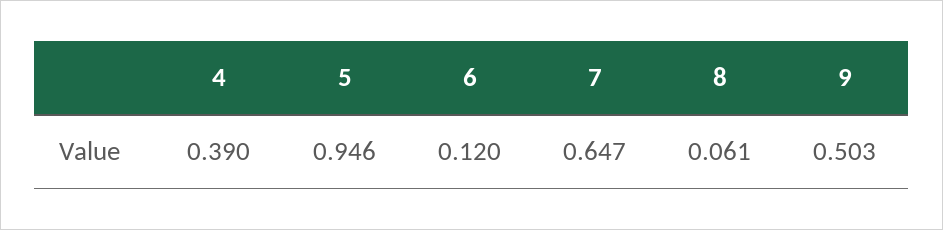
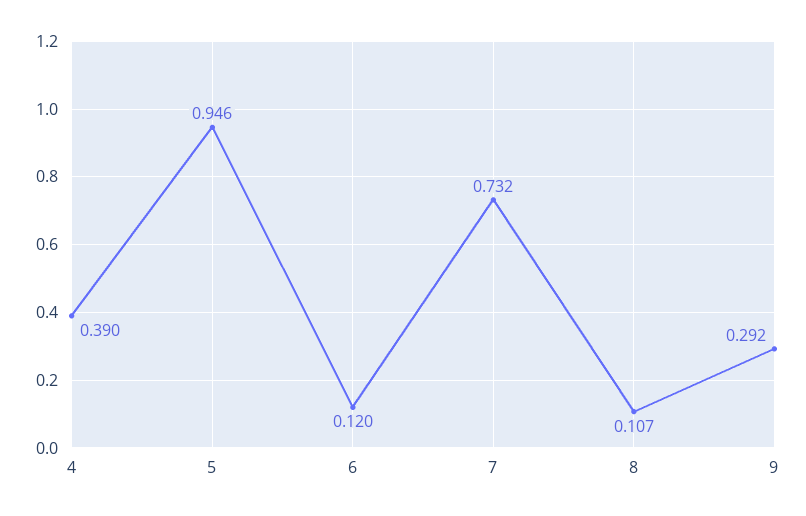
  {
    "4": 0.39,
    "5": 0.946,
    "6": 0.12,
-   "7": 0.647,
+   "7": 0.732,
-   "8": 0.061,
+   "8": 0.107,
-   "9": 0.503
+   "9": 0.292
  }

